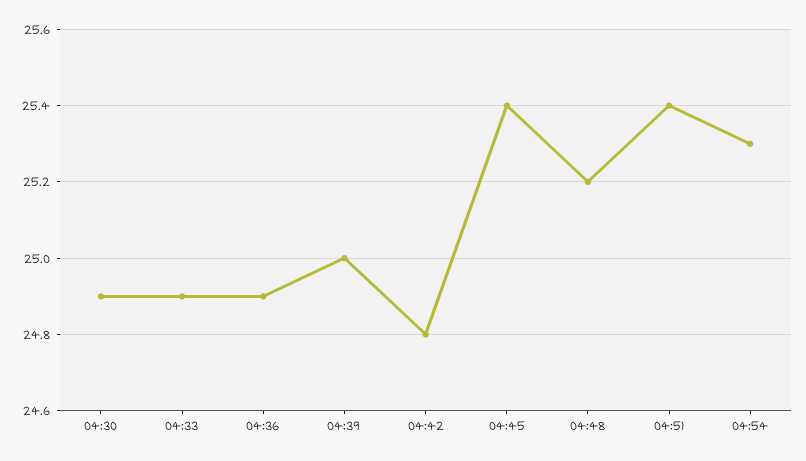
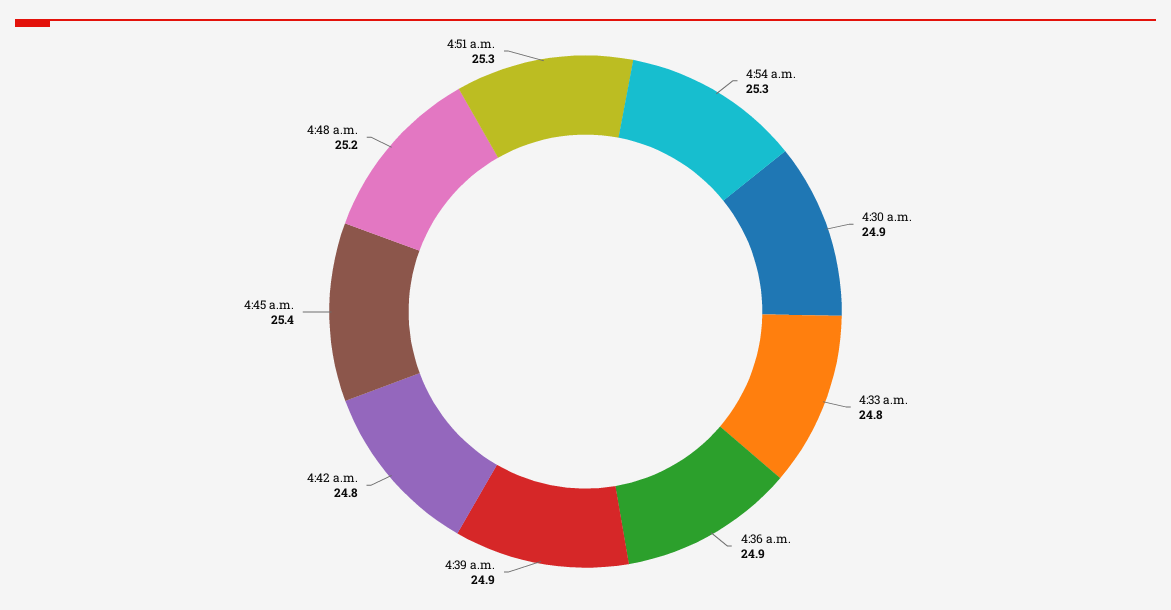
  {
    "04:30": 24.9,
-   "04:33": 24.9,
+   "04:33": 24.8,
    "04:36": 24.9,
-   "04:39": 25,
+   "04:39": 24.9,
    "04:42": 24.8,
    "04:45": 25.4,
    "04:48": 25.2,
-   "04:51": 25.4,
+   "04:51": 25.3,
    "04:54": 25.3
  }

